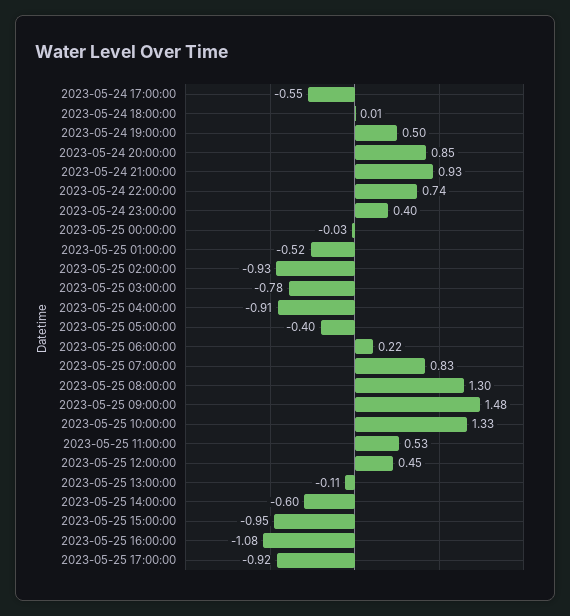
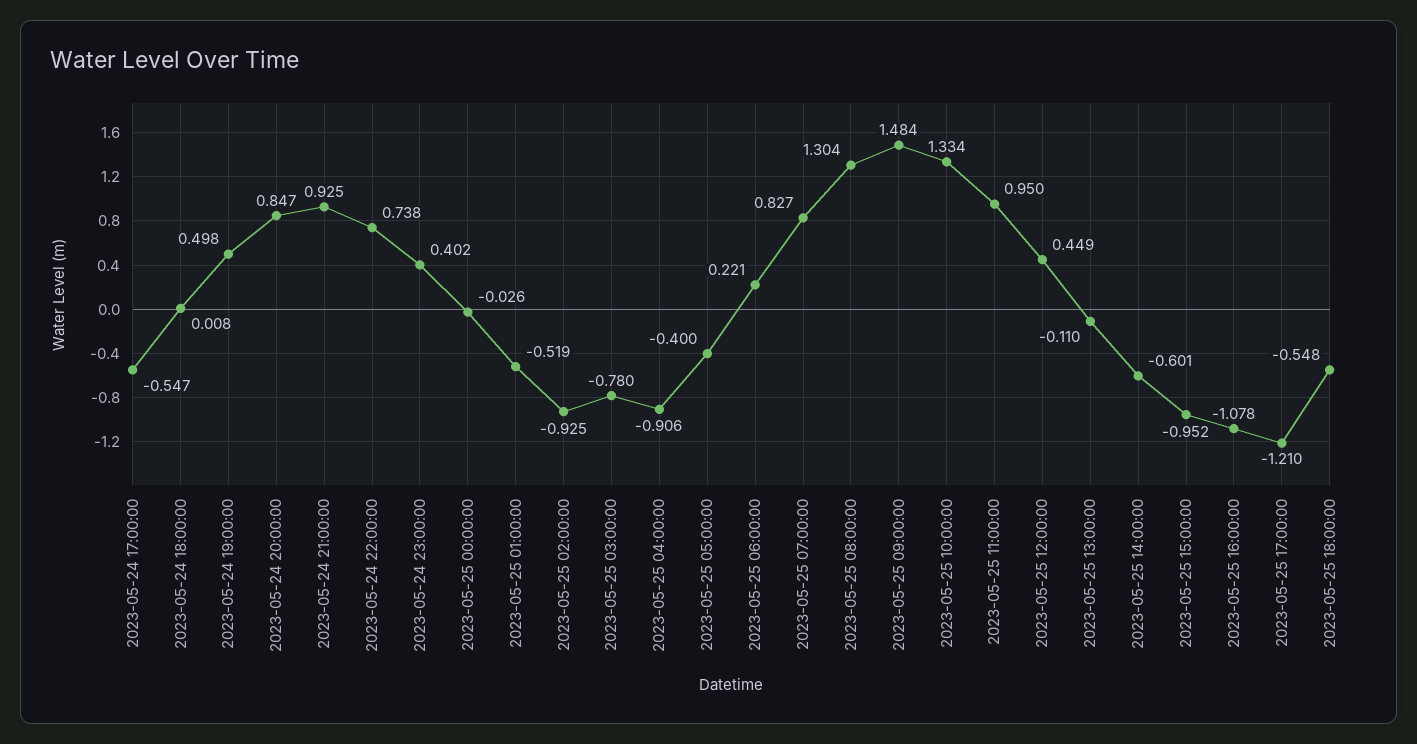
  {
    "2023-05-24 17:00:00": -0.547,
    "2023-05-24 18:00:00": 0.008,
    "2023-05-24 19:00:00": 0.498,
    "2023-05-24 20:00:00": 0.847,
    "2023-05-24 21:00:00": 0.925,
    "2023-05-24 22:00:00": 0.738,
    "2023-05-24 23:00:00": 0.402,
    "2023-05-25 00:00:00": -0.026,
    "2023-05-25 01:00:00": -0.519,
    "2023-05-25 02:00:00": -0.925,
    "2023-05-25 03:00:00": -0.78,
    "2023-05-25 04:00:00": -0.906,
    "2023-05-25 05:00:00": -0.4,
    "2023-05-25 06:00:00": 0.221,
    "2023-05-25 07:00:00": 0.827,
    "2023-05-25 08:00:00": 1.304,
    "2023-05-25 09:00:00": 1.484,
    "2023-05-25 10:00:00": 1.334,
-   "2023-05-25 11:00:00": 0.53,
+   "2023-05-25 11:00:00": 0.95,
    "2023-05-25 12:00:00": 0.449,
    "2023-05-25 13:00:00": -0.11,
    "2023-05-25 14:00:00": -0.601,
    "2023-05-25 15:00:00": -0.952,
    "2023-05-25 16:00:00": -1.078,
-   "2023-05-25 17:00:00": -0.92
+   "2023-05-25 17:00:00": -1.21,
+   "2023-05-25 18:00:00": -0.548
  }

